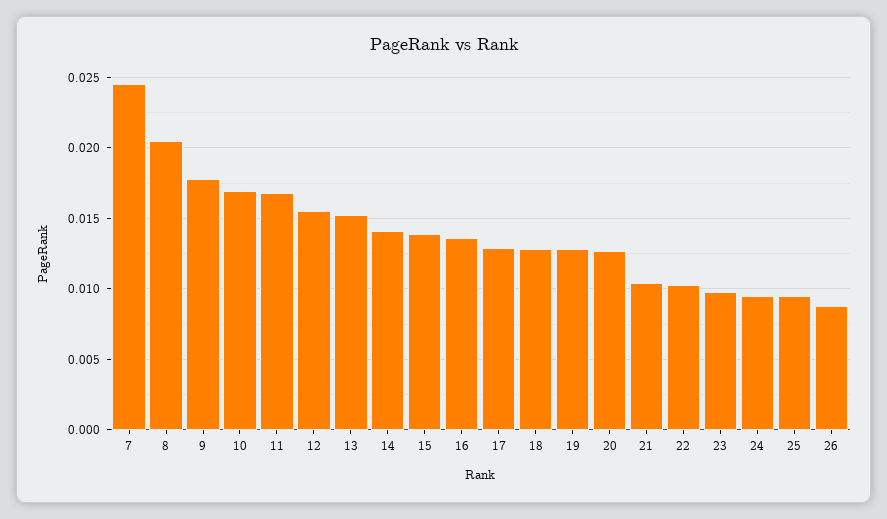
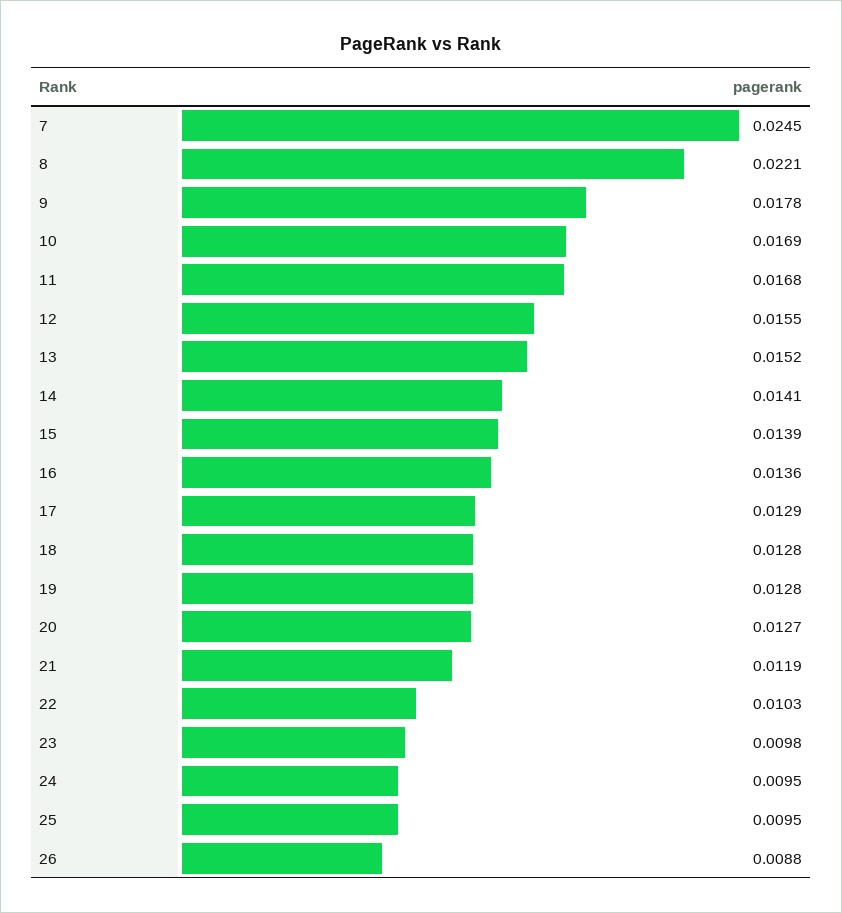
  {
    "7": 0.0245,
-   "8": 0.0205,
+   "8": 0.0221,
    "9": 0.0178,
    "10": 0.0169,
    "11": 0.0168,
    "12": 0.0155,
    "13": 0.0152,
    "14": 0.0141,
    "15": 0.0139,
    "16": 0.0136,
    "17": 0.0129,
    "18": 0.0128,
    "19": 0.0128,
    "20": 0.0127,
-   "21": 0.0105,
+   "21": 0.0119,
    "22": 0.0103,
    "23": 0.0098,
    "24": 0.0095,
    "25": 0.0095,
    "26": 0.0088
  }

